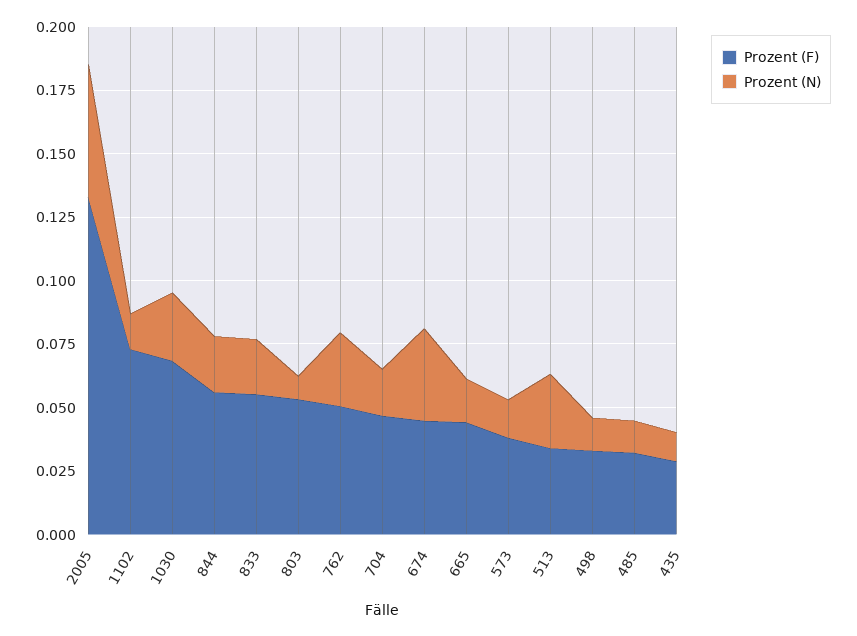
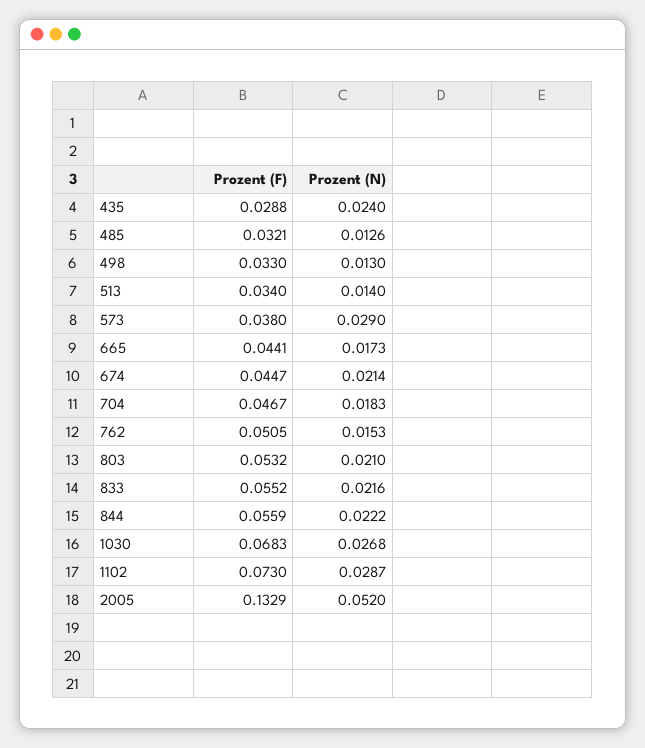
  {
    "Prozent (F)": {
      "2005": 0.1329,
      "1102": 0.073,
      "1030": 0.0683,
      "844": 0.0559,
      "833": 0.0552,
      "803": 0.0532,
      "762": 0.0505,
      "704": 0.0467,
      "674": 0.0447,
      "665": 0.0441,
      "573": 0.038,
      "513": 0.034,
      "498": 0.033,
      "485": 0.0321,
      "435": 0.0288
    },
    "Prozent (N)": {
      "2005": 0.052,
-     "1102": 0.015,
+     "1102": 0.0287,
      "1030": 0.0268,
      "844": 0.0222,
      "833": 0.0216,
-     "803": 0.01,
+     "803": 0.021,
-     "762": 0.03,
+     "762": 0.0153,
      "704": 0.0183,
-     "674": 0.035,
+     "674": 0.0214,
      "665": 0.0173,
-     "573": 0.015,
+     "573": 0.029,
-     "513": 0.03,
+     "513": 0.014,
      "498": 0.013,
      "485": 0.0126,
-     "435": 0.01
+     "435": 0.024
    }
  }

